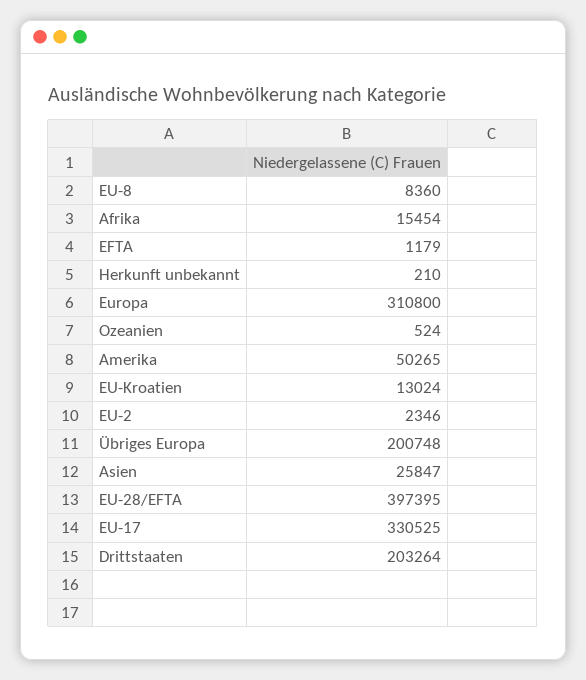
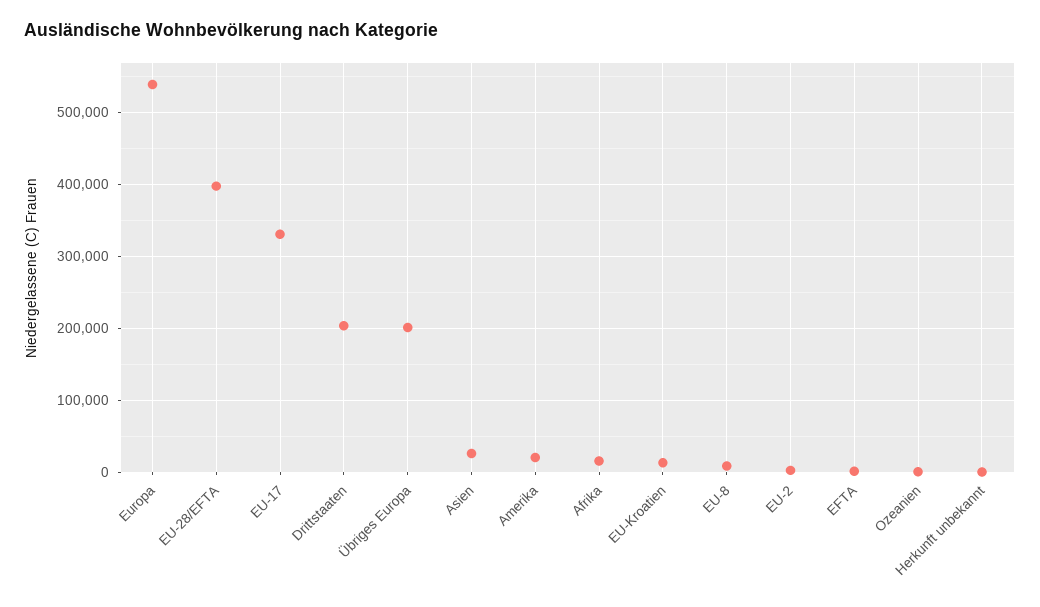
  {
    "EU-8": 8360,
    "Afrika": 15454,
    "EFTA": 1179,
    "Herkunft unbekannt": 210,
-   "Europa": 310800,
+   "Europa": 540000,
    "Ozeanien": 524,
-   "Amerika": 50265,
+   "Amerika": 20000,
    "EU-Kroatien": 13024,
    "EU-2": 2346,
    "Übriges Europa": 200748,
    "Asien": 25847,
    "EU-28/EFTA": 397395,
    "EU-17": 330525,
    "Drittstaaten": 203264
  }

